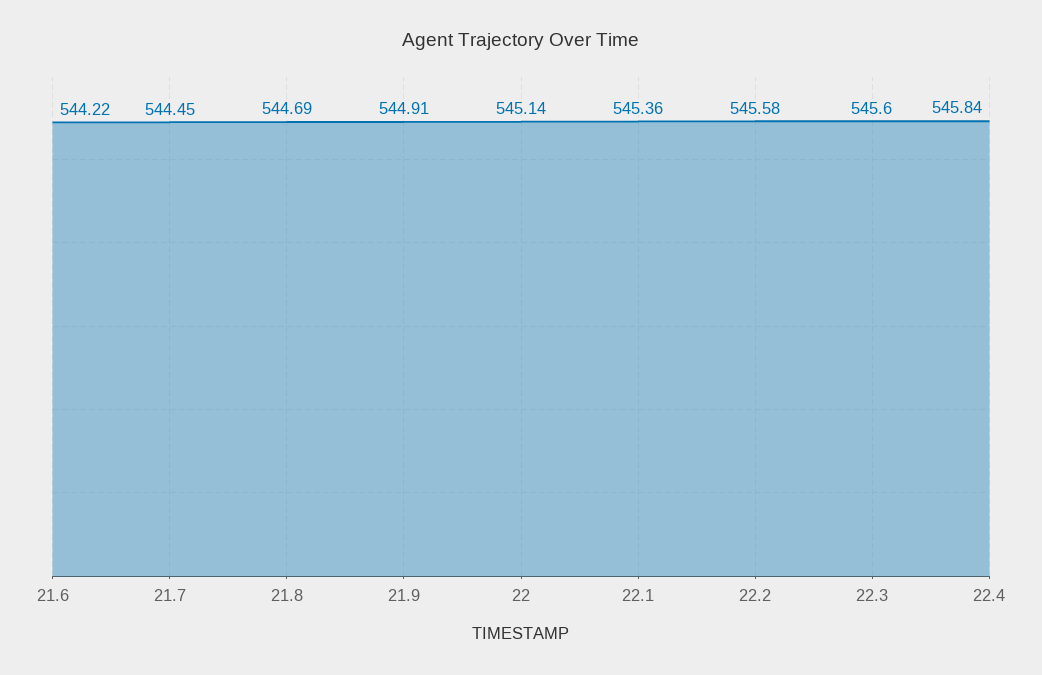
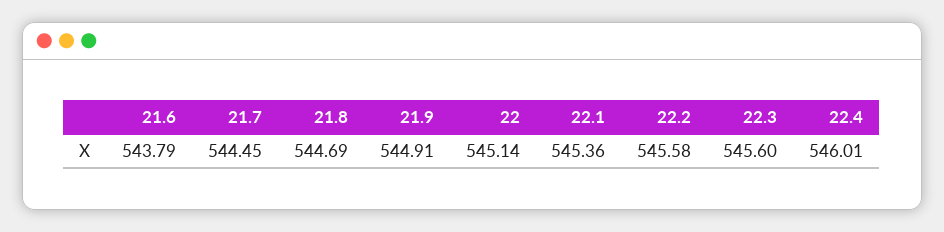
  {
-   "21.6": 544.22,
+   "21.6": 543.79,
    "21.7": 544.45,
    "21.8": 544.69,
    "21.9": 544.91,
    "22": 545.14,
    "22.1": 545.36,
    "22.2": 545.58,
    "22.3": 545.6,
-   "22.4": 545.84
+   "22.4": 546.01
  }

